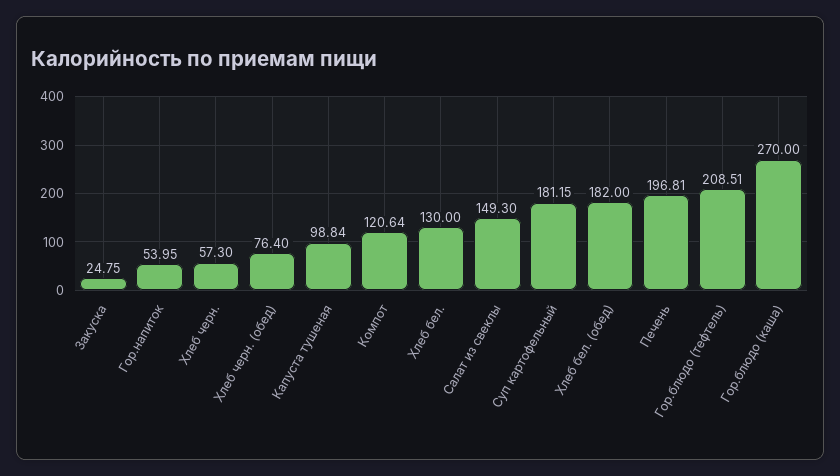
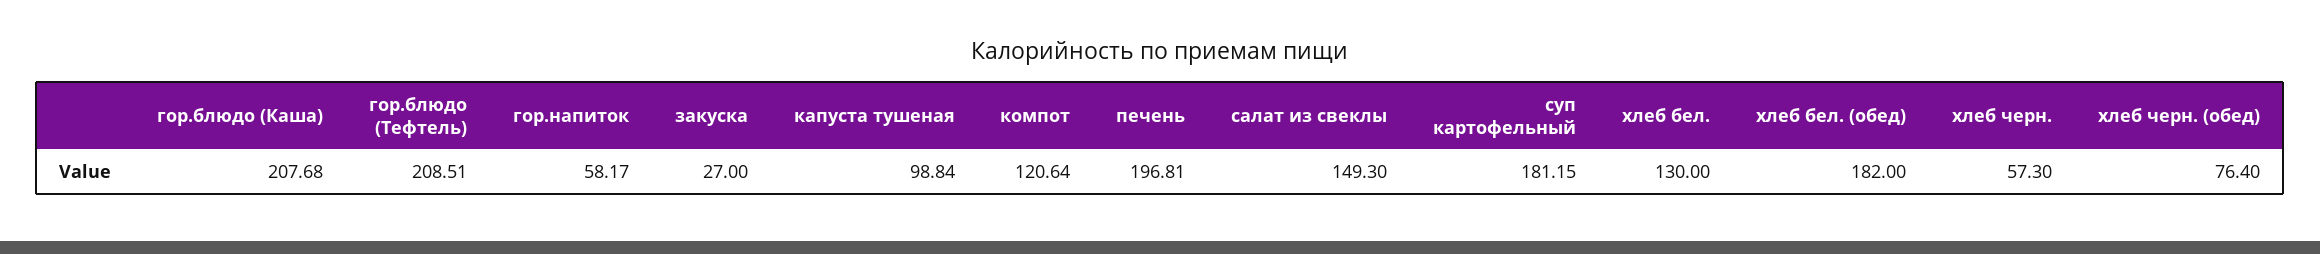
  {
-   "Закуска": 24.75,
+   "Закуска": 27,
-   "Гор.напиток": 53.95,
+   "Гор.напиток": 58.17,
    "Хлеб черн.": 57.3,
    "Хлеб черн. (обед)": 76.4,
    "Капуста тушеная": 98.84,
    "Компот": 120.64,
    "Хлеб бел.": 130,
    "Салат из свеклы": 149.3,
    "Суп картофельный": 181.15,
    "Хлеб бел. (обед)": 182,
    "Печень": 196.81,
    "Гор.блюдо (тефтель)": 208.51,
-   "Гор.блюдо (каша)": 270
+   "Гор.блюдо (каша)": 207.68
  }

